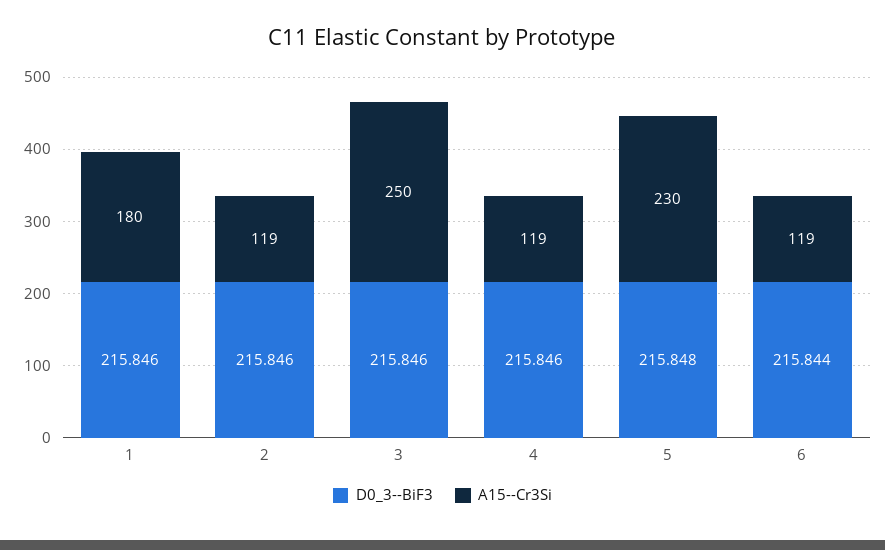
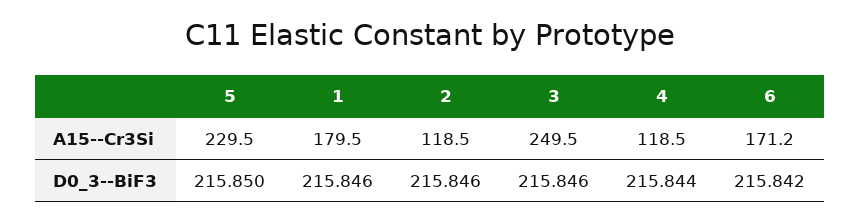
  {
    "D0_3--BiF3": {
      "1": 215.846,
      "2": 215.846,
      "3": 215.846,
-     "4": 215.846,
+     "4": 215.844,
-     "5": 215.848,
+     "5": 215.85,
-     "6": 215.844
+     "6": 215.842
    },
    "A15--Cr3Si": {
      "1": 179.5,
      "2": 118.5,
      "3": 249.5,
      "4": 118.5,
      "5": 229.5,
-     "6": 119
+     "6": 171.2
    }
  }

